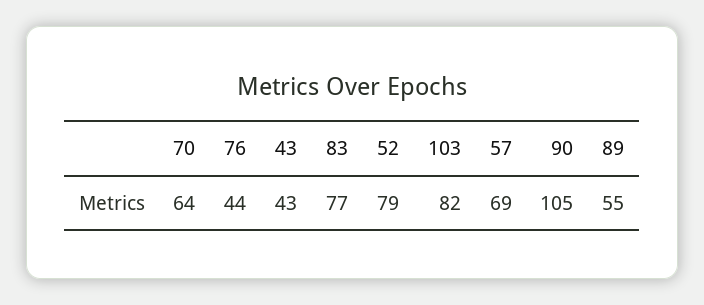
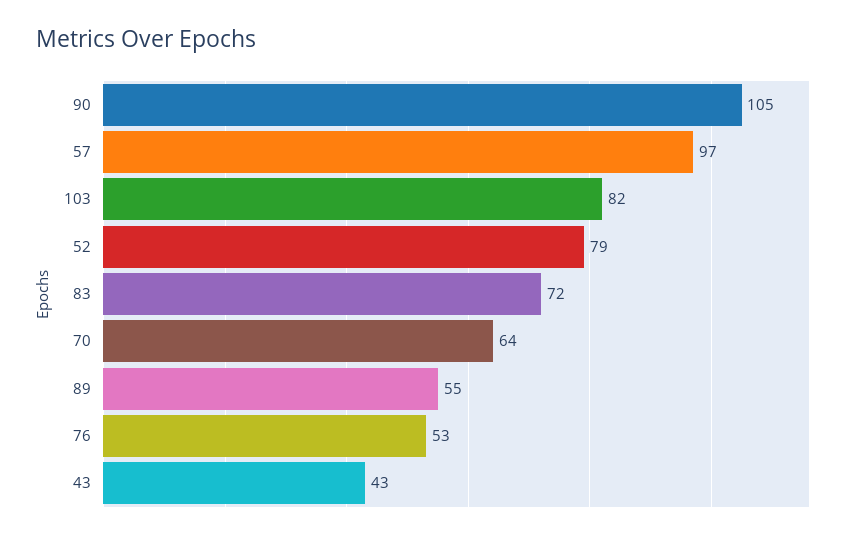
  {
    "70": 64,
-   "76": 44,
+   "76": 53,
    "43": 43,
-   "83": 77,
+   "83": 72,
    "52": 79,
    "103": 82,
-   "57": 69,
+   "57": 97,
    "90": 105,
    "89": 55
  }

